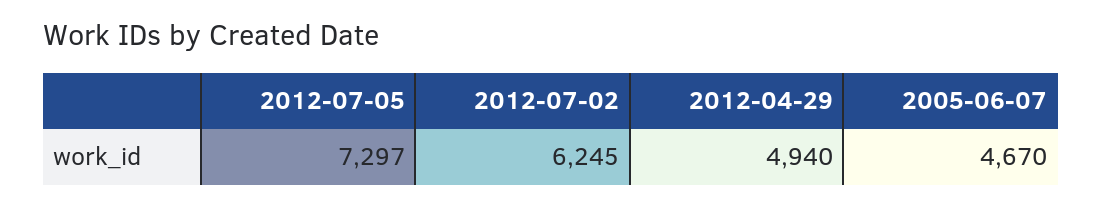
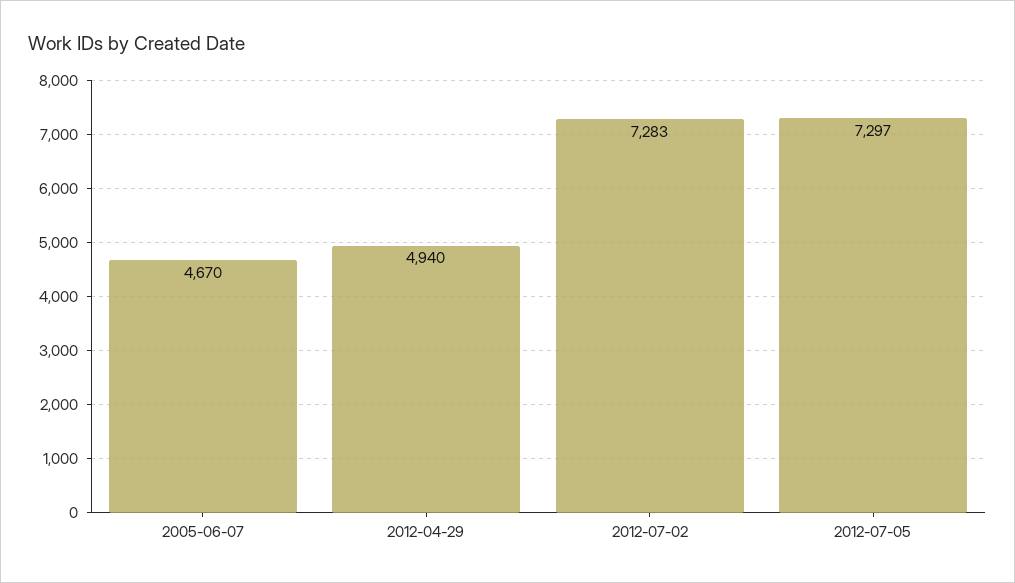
  {
    "2012-07-05": 7297,
-   "2012-07-02": 6245,
+   "2012-07-02": 7283,
    "2012-04-29": 4940,
    "2005-06-07": 4670
  }

